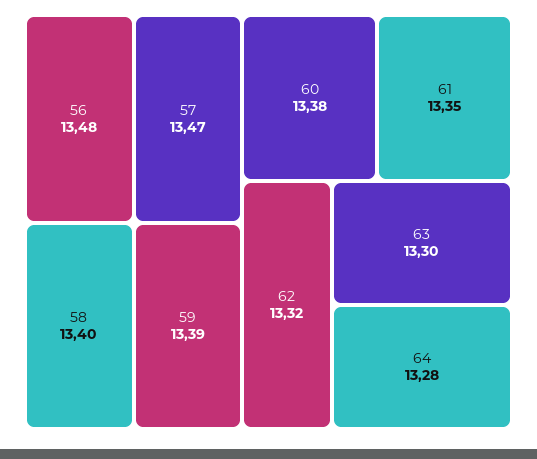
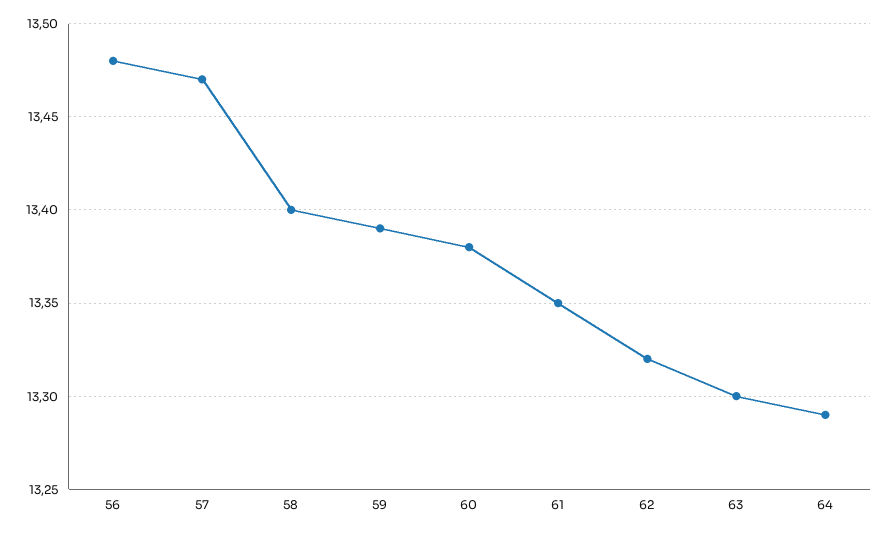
  {
    "56": 13.48,
    "57": 13.47,
    "58": 13.4,
    "59": 13.39,
    "60": 13.38,
    "61": 13.35,
    "62": 13.32,
    "63": 13.3,
-   "64": 13.28
+   "64": 13.29
  }

